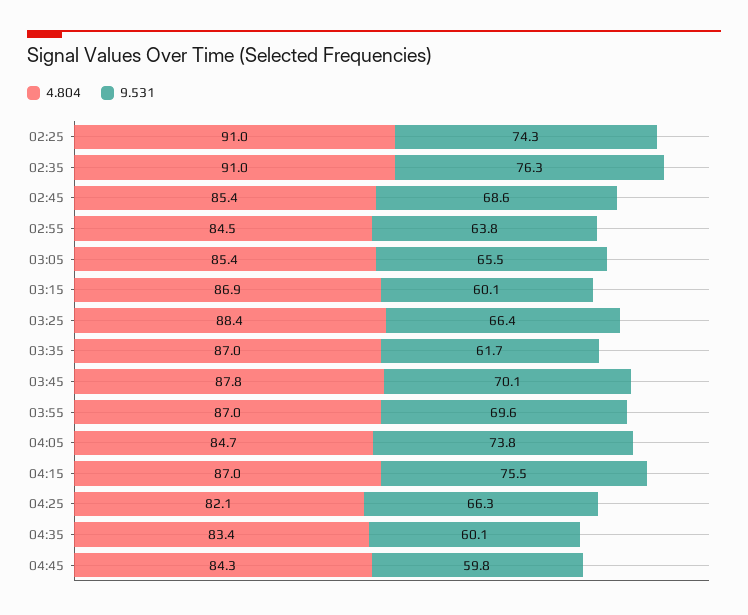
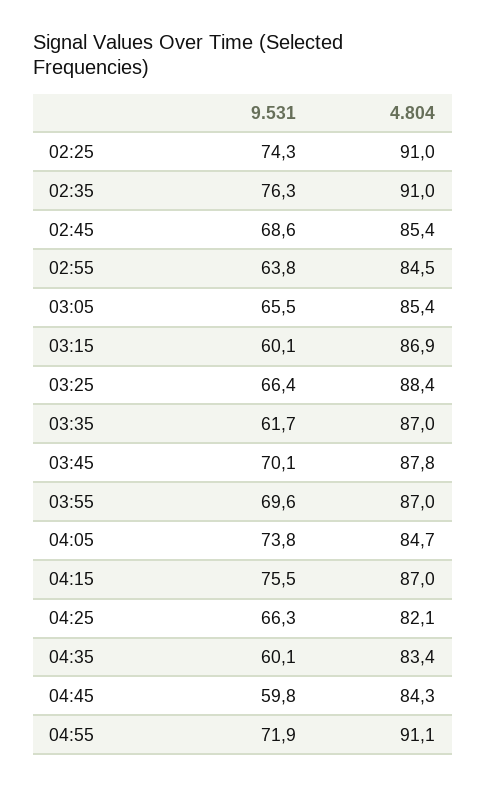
  {
    "4.804": {
      "02:25": 91,
      "02:35": 91,
      "02:45": 85.4,
      "02:55": 84.5,
      "03:05": 85.4,
      "03:15": 86.9,
      "03:25": 88.4,
      "03:35": 87,
      "03:45": 87.8,
      "03:55": 87,
      "04:05": 84.7,
      "04:15": 87,
      "04:25": 82.1,
      "04:35": 83.4,
-     "04:45": 84.3
+     "04:45": 84.3,
+     "04:55": 91.1
    },
    "9.531": {
      "02:25": 74.3,
      "02:35": 76.3,
      "02:45": 68.6,
      "02:55": 63.8,
      "03:05": 65.5,
      "03:15": 60.1,
      "03:25": 66.4,
      "03:35": 61.7,
      "03:45": 70.1,
      "03:55": 69.6,
      "04:05": 73.8,
      "04:15": 75.5,
      "04:25": 66.3,
      "04:35": 60.1,
-     "04:45": 59.8
+     "04:45": 59.8,
+     "04:55": 71.9
    }
  }

